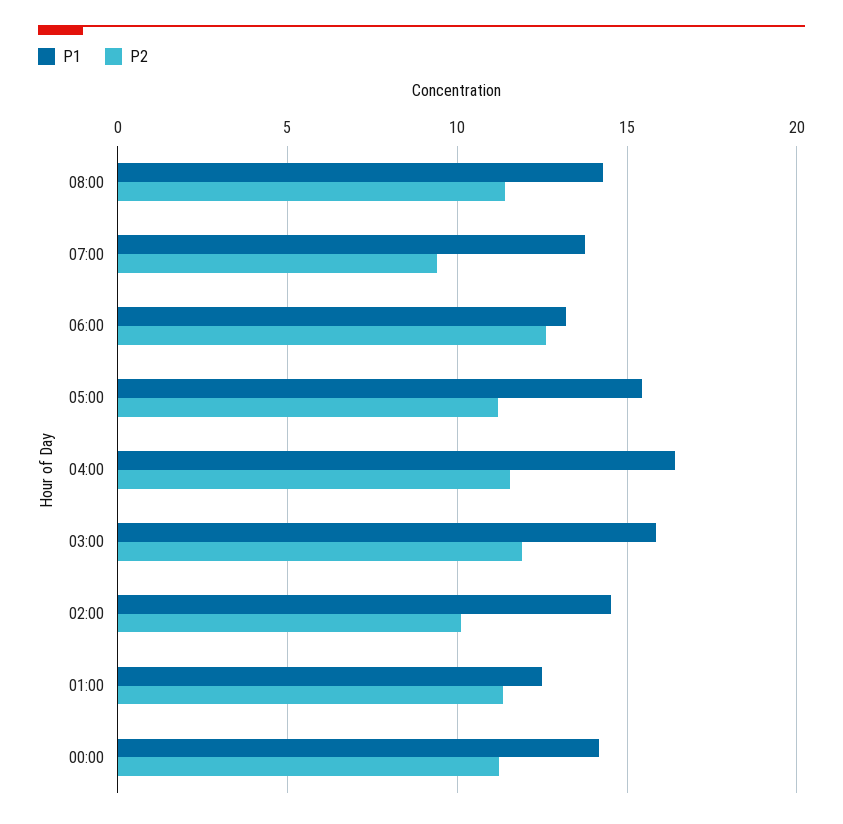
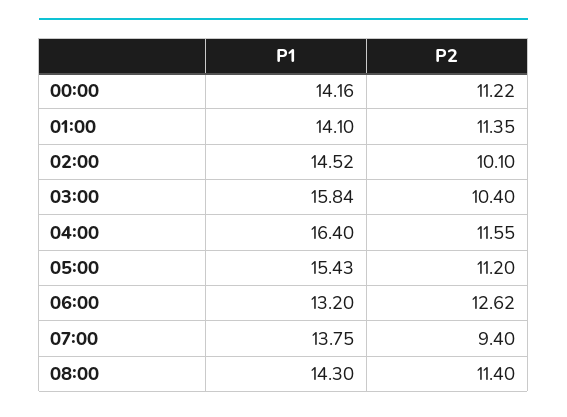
  {
    "P1": {
      "08:00": 14.3,
      "07:00": 13.75,
      "06:00": 13.2,
      "05:00": 15.43,
      "04:00": 16.4,
      "03:00": 15.84,
      "02:00": 14.52,
-     "01:00": 12.5,
+     "01:00": 14.1,
      "00:00": 14.16
    },
    "P2": {
      "08:00": 11.4,
      "07:00": 9.4,
      "06:00": 12.62,
      "05:00": 11.2,
      "04:00": 11.55,
-     "03:00": 12,
+     "03:00": 10.4,
      "02:00": 10.1,
      "01:00": 11.35,
      "00:00": 11.22
    }
  }

